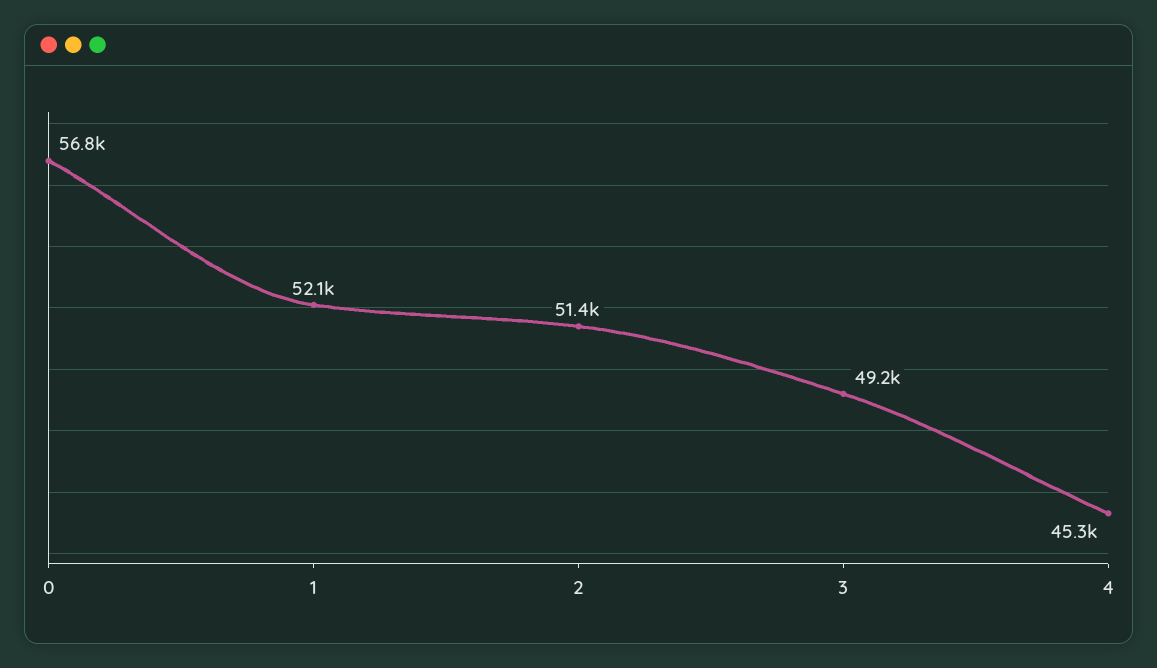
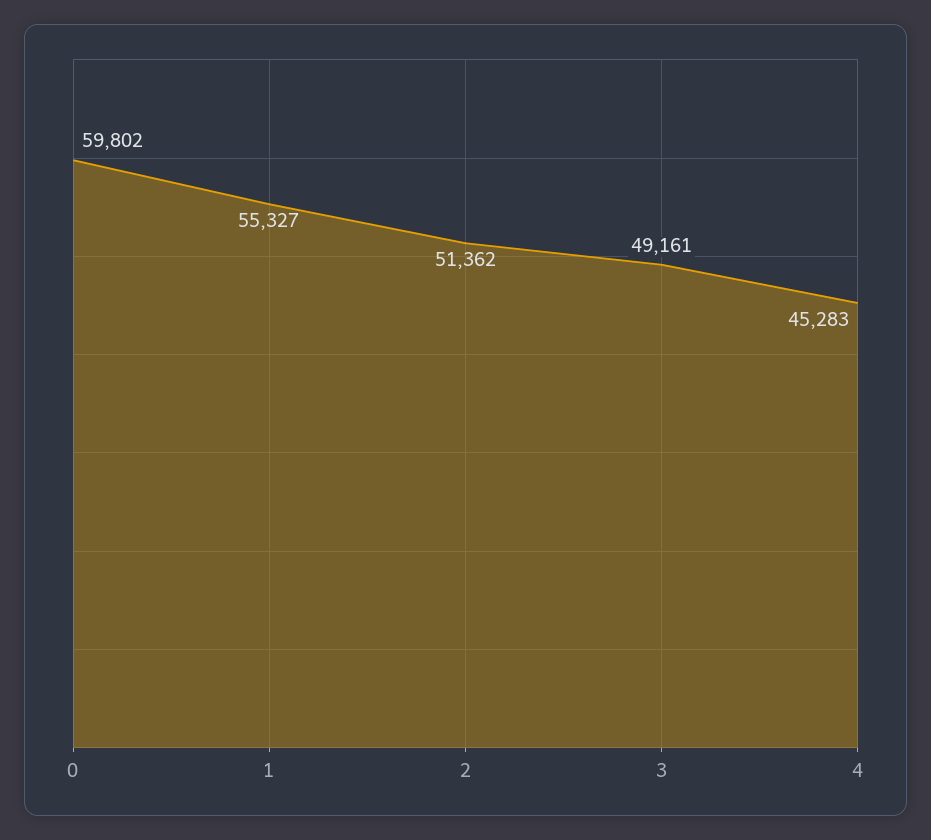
  {
-   "0": 56800,
+   "0": 59802,
-   "1": 52100,
+   "1": 55327,
    "2": 51362,
    "3": 49161,
    "4": 45283
  }

